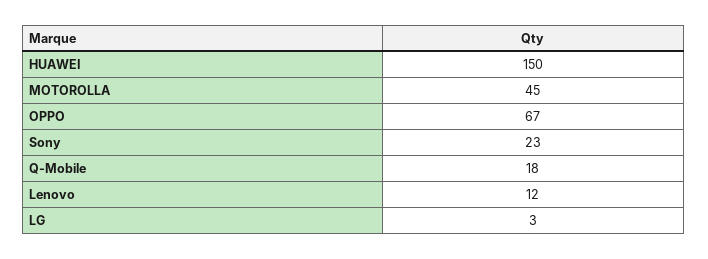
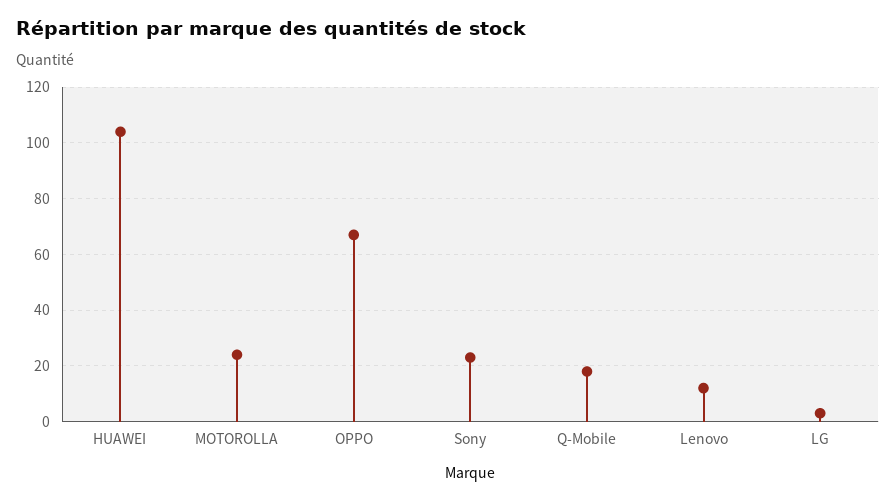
  {
-   "HUAWEI": 150,
+   "HUAWEI": 105,
-   "MOTOROLLA": 45,
+   "MOTOROLLA": 25,
    "OPPO": 67,
    "Sony": 23,
    "Q-Mobile": 18,
    "Lenovo": 12,
    "LG": 3
  }

